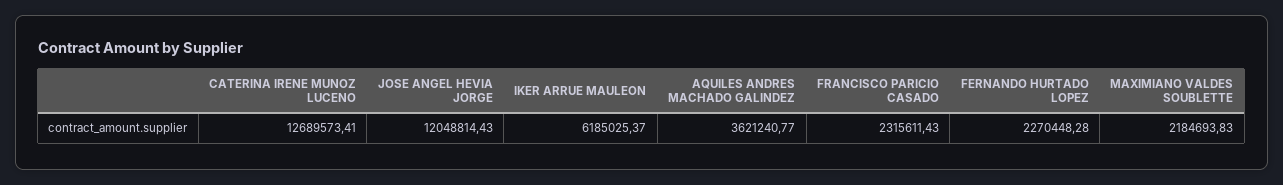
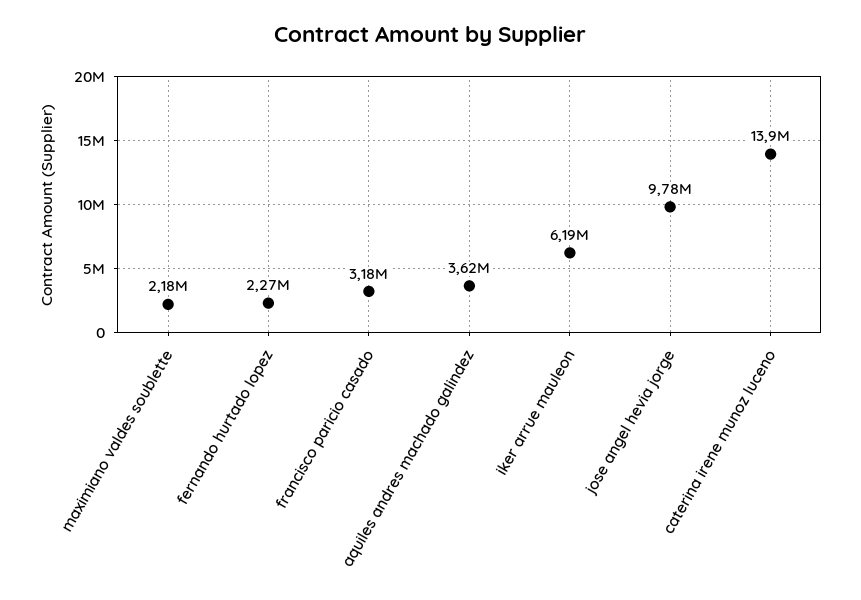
  {
-   "CATERINA IRENE MUNOZ LUCENO": 12689573.41,
+   "CATERINA IRENE MUNOZ LUCENO": 13900000,
-   "JOSE ANGEL HEVIA JORGE": 12048814.43,
+   "JOSE ANGEL HEVIA JORGE": 9780000,
    "IKER ARRUE MAULEON": 6185025.37,
    "AQUILES ANDRES MACHADO GALINDEZ": 3621240.77,
-   "FRANCISCO PARICIO CASADO": 2315611.43,
+   "FRANCISCO PARICIO CASADO": 3180000,
    "FERNANDO HURTADO LOPEZ": 2270448.28,
    "MAXIMIANO VALDES SOUBLETTE": 2184693.83
  }

